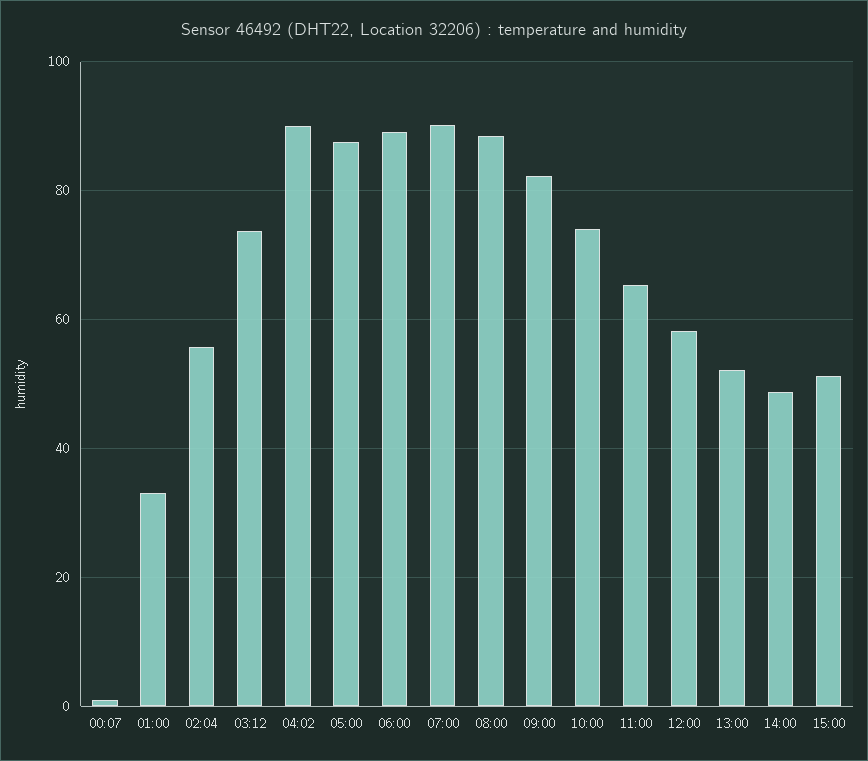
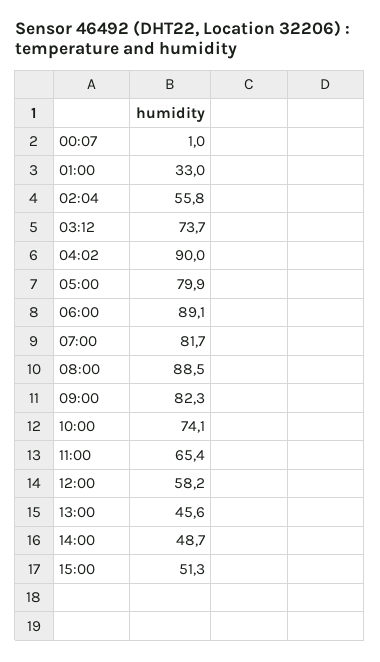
  {
    "00:07": 1,
    "01:00": 33,
    "02:04": 55.8,
    "03:12": 73.7,
    "04:02": 90,
-   "05:00": 88,
+   "05:00": 79.9,
    "06:00": 89.1,
-   "07:00": 90,
+   "07:00": 81.7,
    "08:00": 88.5,
    "09:00": 82.3,
    "10:00": 74.1,
    "11:00": 65.4,
    "12:00": 58.2,
-   "13:00": 52,
+   "13:00": 45.6,
    "14:00": 48.7,
    "15:00": 51.3
  }

